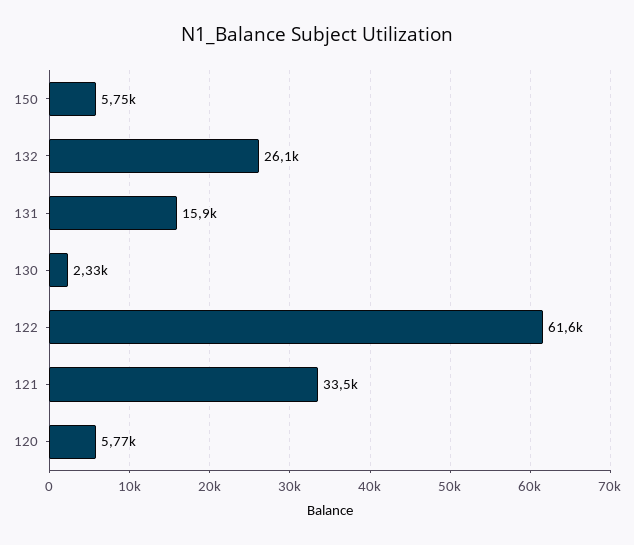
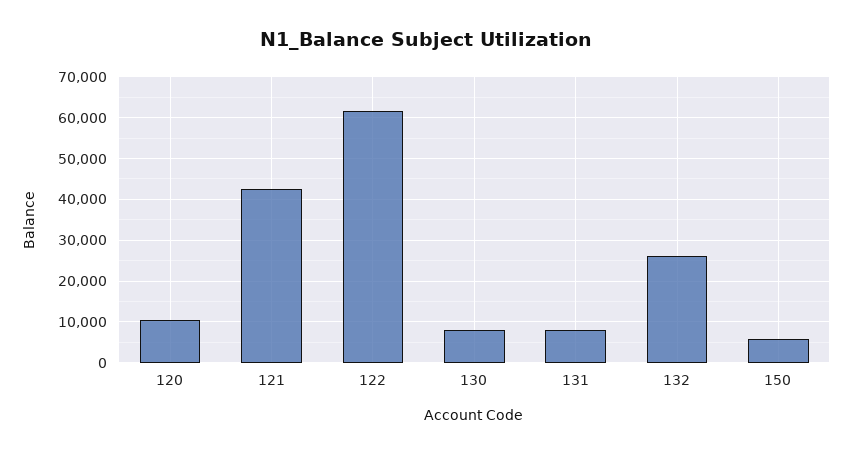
  {
    "150": 5750,
    "132": 26100,
-   "131": 15900,
+   "131": 8000,
-   "130": 2330,
+   "130": 8000,
    "122": 61600,
-   "121": 33500,
+   "121": 42000,
-   "120": 5770
+   "120": 10000
  }

